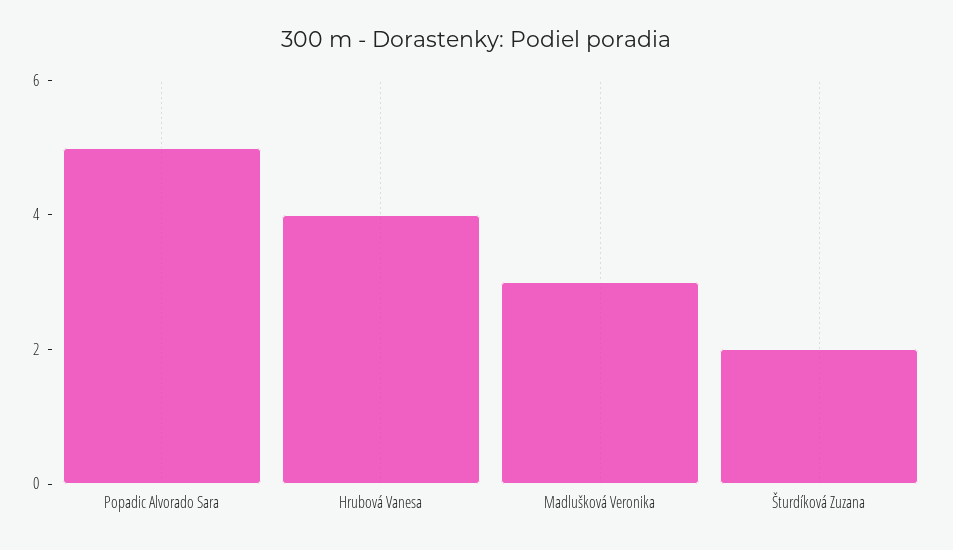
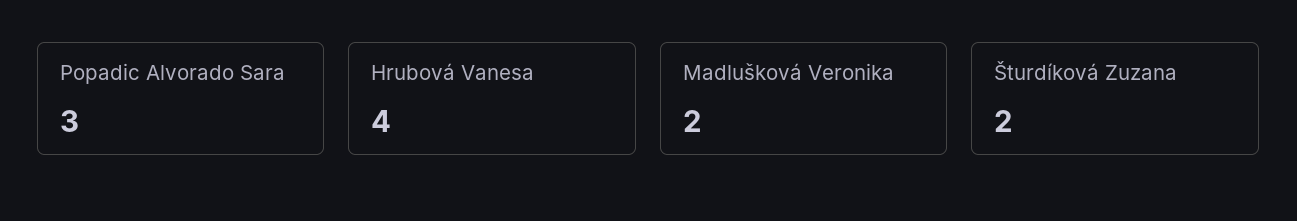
  {
-   "Popadic Alvorado Sara": 5,
+   "Popadic Alvorado Sara": 3,
    "Hrubová Vanesa": 4,
-   "Madlušková Veronika": 3,
+   "Madlušková Veronika": 2,
    "Šturdíková Zuzana": 2
  }

